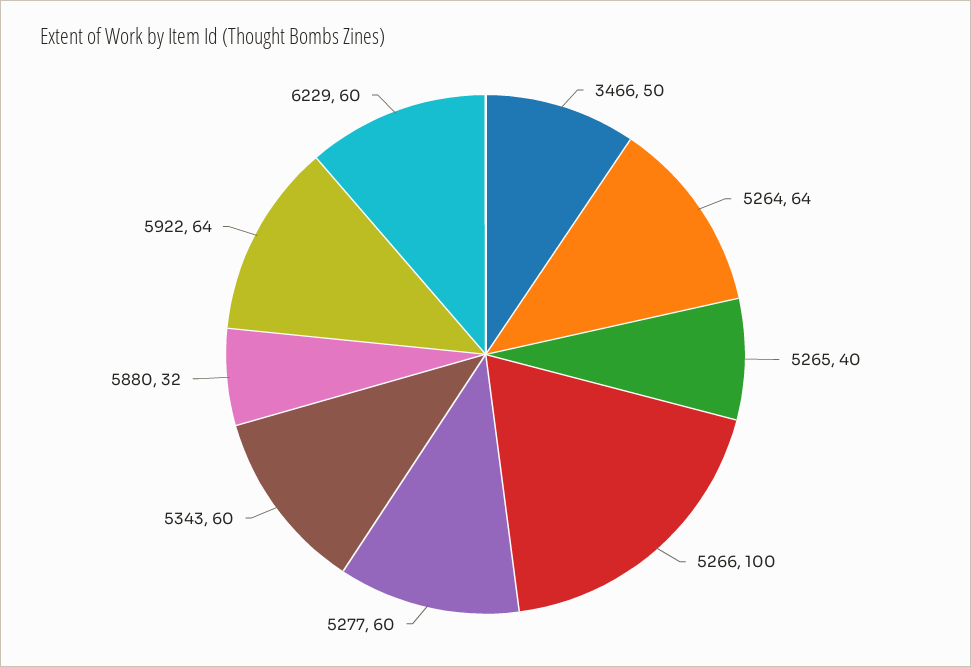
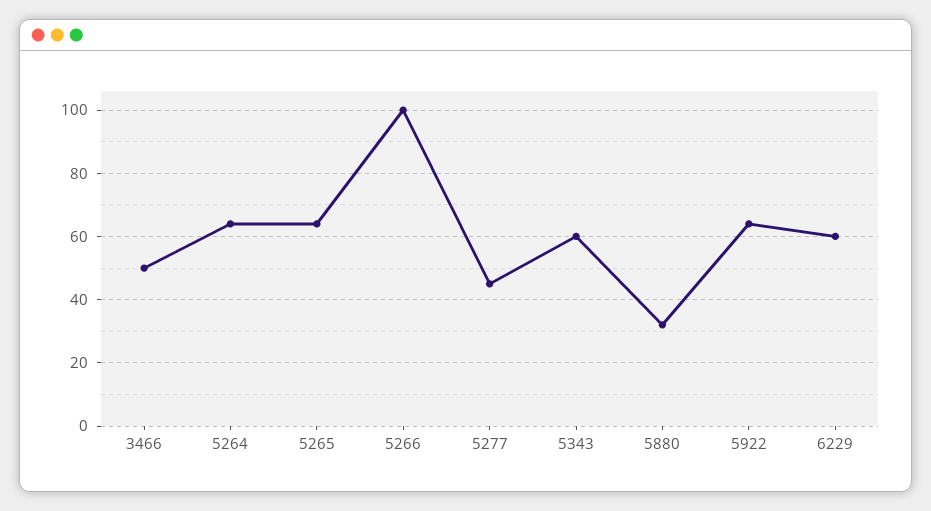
  {
    "3466": 50,
    "5264": 64,
-   "5265": 40,
+   "5265": 65,
    "5266": 100,
-   "5277": 60,
+   "5277": 45,
    "5343": 60,
    "5880": 32,
    "5922": 64,
    "6229": 60
  }

